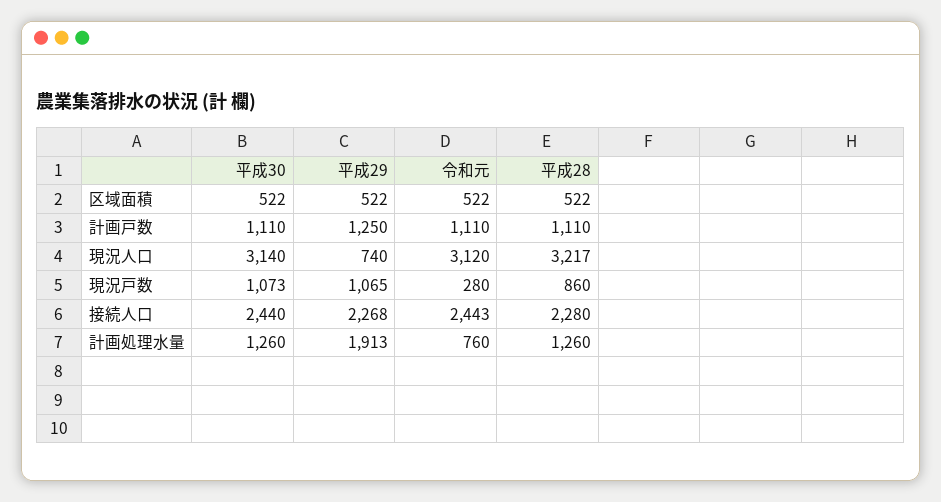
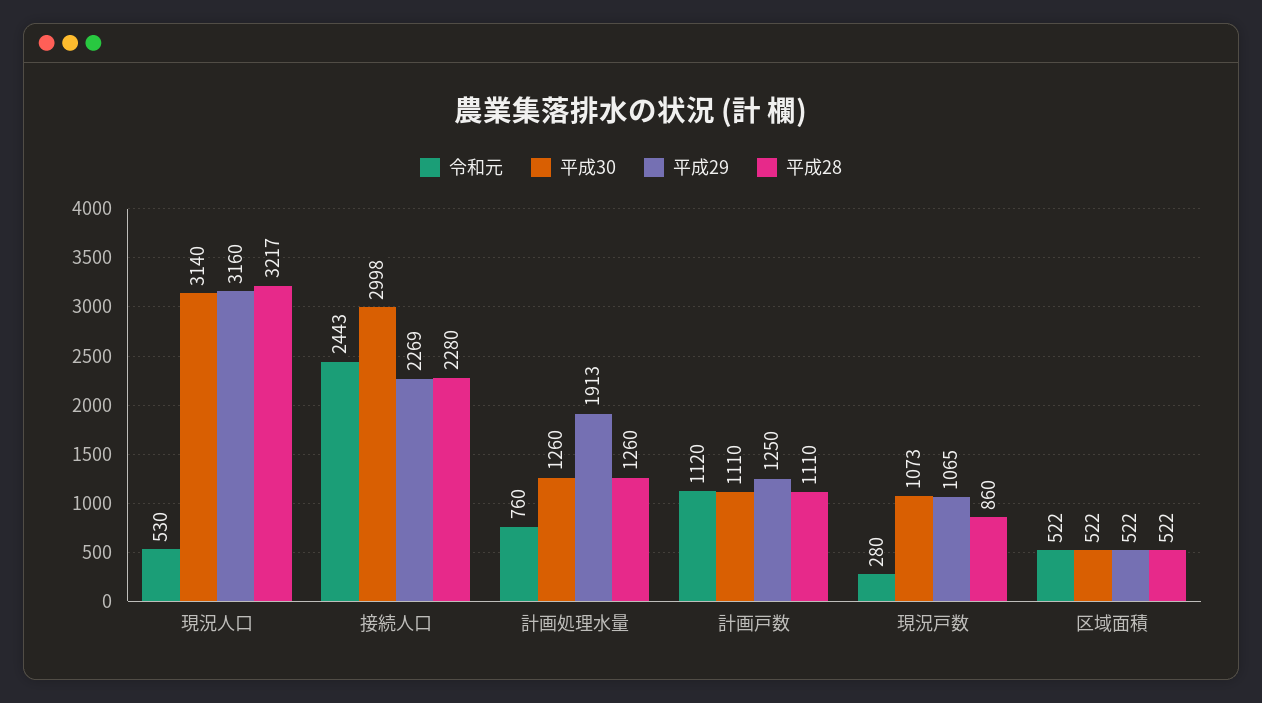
  {
    "平成30": {
      "区域面積": 522,
      "計画戸数": 1110,
      "現況人口": 3140,
      "現況戸数": 1073,
-     "接続人口": 2440,
+     "接続人口": 2998,
      "計画処理水量": 1260
    },
    "平成29": {
      "区域面積": 522,
      "計画戸数": 1250,
-     "現況人口": 740,
+     "現況人口": 3160,
      "現況戸数": 1065,
-     "接続人口": 2268,
+     "接続人口": 2269,
      "計画処理水量": 1913
    },
    "令和元": {
      "区域面積": 522,
-     "計画戸数": 1110,
+     "計画戸数": 1120,
-     "現況人口": 3120,
+     "現況人口": 530,
      "現況戸数": 280,
      "接続人口": 2443,
      "計画処理水量": 760
    },
    "平成28": {
      "区域面積": 522,
      "計画戸数": 1110,
      "現況人口": 3217,
      "現況戸数": 860,
      "接続人口": 2280,
      "計画処理水量": 1260
    }
  }

